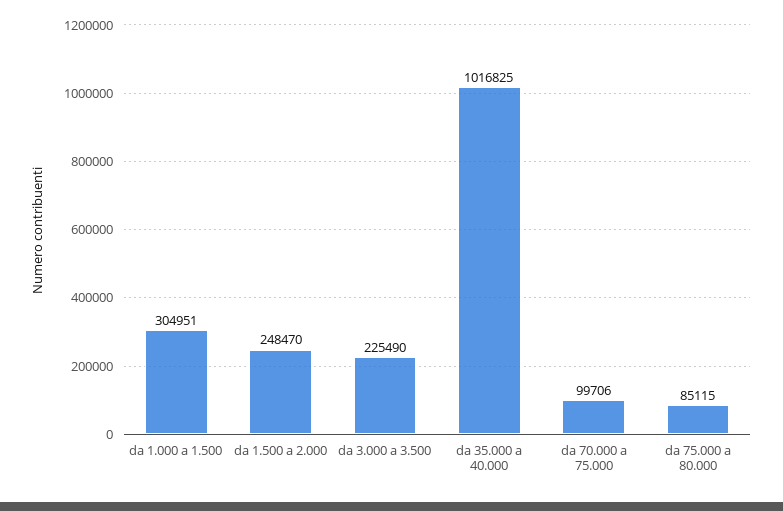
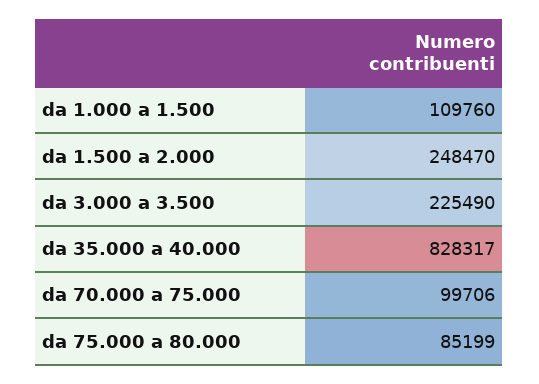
  {
-   "da 1.000 a 1.500": 304951,
+   "da 1.000 a 1.500": 109760,
    "da 1.500 a 2.000": 248470,
    "da 3.000 a 3.500": 225490,
-   "da 35.000 a 40.000": 1016825,
+   "da 35.000 a 40.000": 828317,
    "da 70.000 a 75.000": 99706,
-   "da 75.000 a 80.000": 85115
+   "da 75.000 a 80.000": 85199
  }

